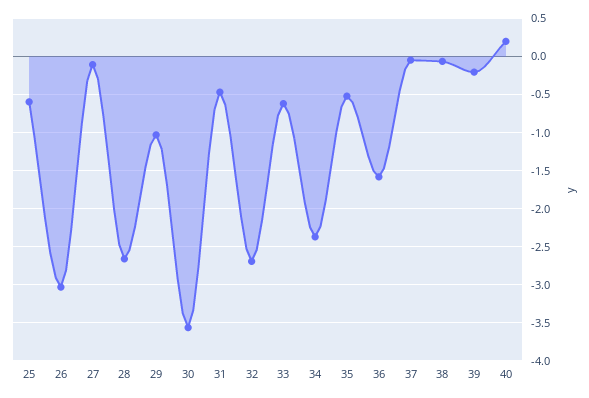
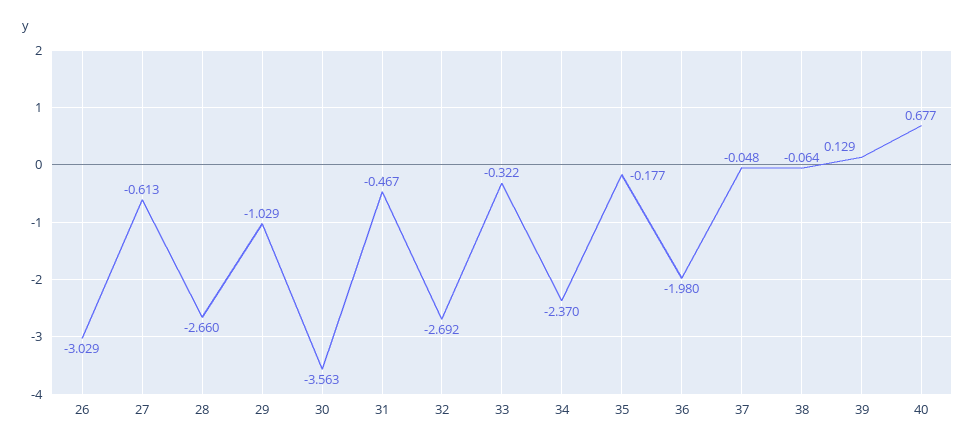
  {
-   "25": -0.6,
    "26": -3.029,
-   "27": -0.1,
+   "27": -0.613,
    "28": -2.66,
    "29": -1.029,
    "30": -3.563,
    "31": -0.467,
    "32": -2.692,
-   "33": -0.6,
+   "33": -0.322,
    "34": -2.37,
-   "35": -0.5,
+   "35": -0.177,
-   "36": -1.6,
+   "36": -1.98,
    "37": -0.048,
    "38": -0.064,
-   "39": -0.2,
+   "39": 0.129,
-   "40": 0.2
+   "40": 0.677
  }

